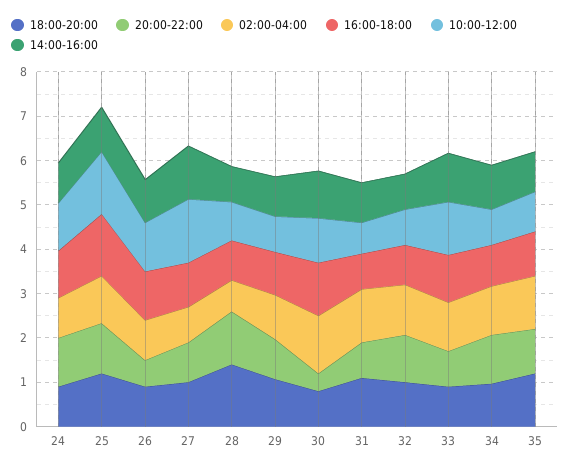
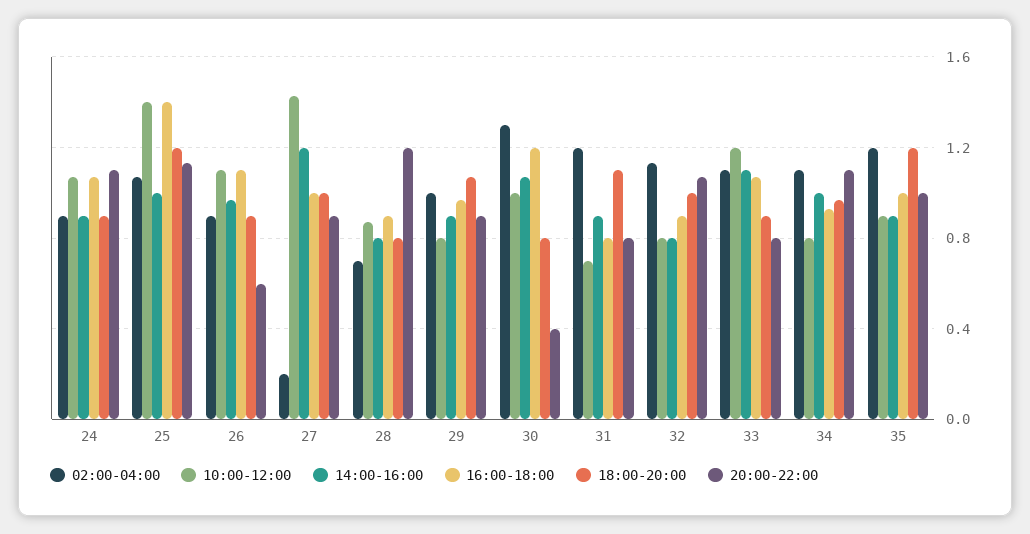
  {
    "18:00-20:00": {
      "24": 0.9,
      "25": 1.2,
      "26": 0.9,
      "27": 1,
-     "28": 1.4,
+     "28": 0.8,
      "29": 1.05,
      "30": 0.8,
      "31": 1.1,
      "32": 1,
      "33": 0.9,
      "34": 0.95,
      "35": 1.2
    },
    "20:00-22:00": {
      "24": 1.1,
      "25": 1.15,
      "26": 0.6,
      "27": 0.9,
      "28": 1.2,
      "29": 0.9,
      "30": 0.4,
      "31": 0.8,
      "32": 1.05,
      "33": 0.8,
      "34": 1.1,
      "35": 1
    },
    "02:00-04:00": {
      "24": 0.9,
      "25": 1.05,
      "26": 0.9,
-     "27": 0.8,
+     "27": 0.2,
      "28": 0.7,
      "29": 1,
      "30": 1.3,
      "31": 1.2,
      "32": 1.15,
      "33": 1.1,
      "34": 1.1,
      "35": 1.2
    },
    "16:00-18:00": {
      "24": 1.05,
      "25": 1.4,
      "26": 1.1,
      "27": 1,
      "28": 0.9,
      "29": 0.95,
      "30": 1.2,
      "31": 0.8,
      "32": 0.9,
      "33": 1.05,
      "34": 0.95,
      "35": 1
    },
    "10:00-12:00": {
      "24": 1.05,
      "25": 1.4,
      "26": 1.1,
      "27": 1.45,
      "28": 0.85,
      "29": 0.8,
      "30": 1,
      "31": 0.7,
      "32": 0.8,
      "33": 1.2,
      "34": 0.8,
      "35": 0.9
    },
    "14:00-16:00": {
      "24": 0.9,
      "25": 1,
      "26": 0.95,
      "27": 1.2,
      "28": 0.8,
      "29": 0.9,
      "30": 1.05,
      "31": 0.9,
      "32": 0.8,
      "33": 1.1,
      "34": 1,
      "35": 0.9
    }
  }

